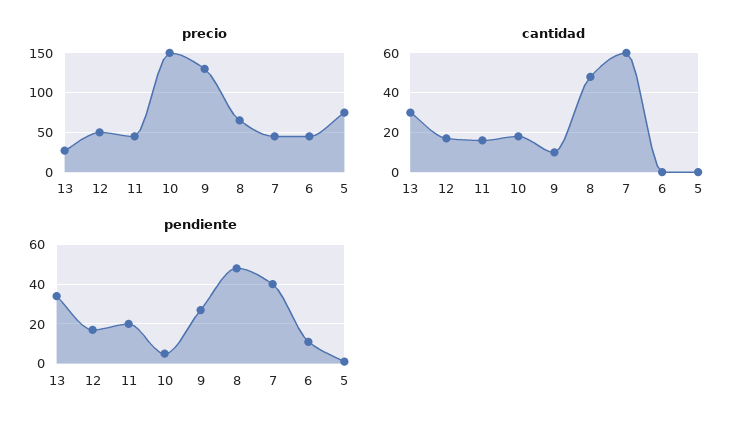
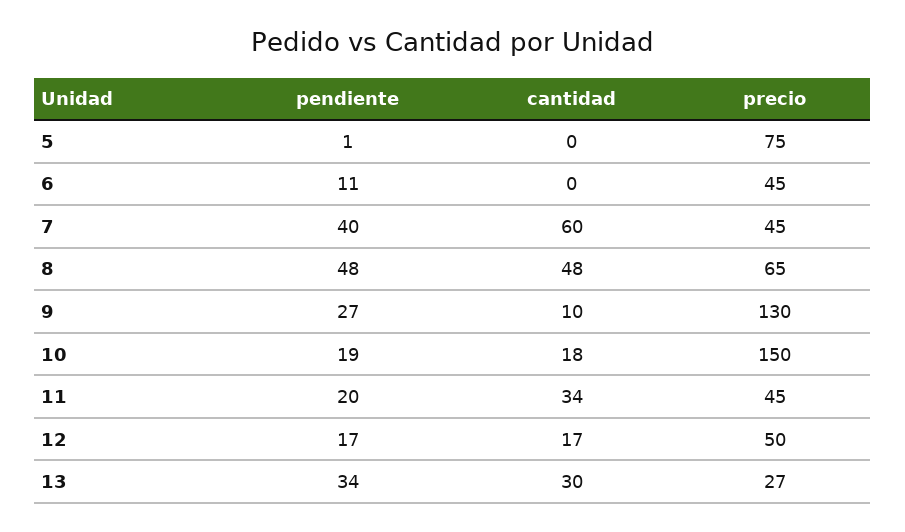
  {
    "precio": {
      "13": 27,
      "12": 50,
      "11": 45,
      "10": 150,
      "9": 130,
      "8": 65,
      "7": 45,
      "6": 45,
      "5": 75
    },
    "cantidad": {
      "13": 30,
      "12": 17,
-     "11": 15,
+     "11": 34,
      "10": 18,
      "9": 10,
      "8": 48,
      "7": 60,
      "6": 0,
      "5": 0
    },
    "pendiente": {
      "13": 34,
      "12": 17,
      "11": 20,
-     "10": 5,
+     "10": 19,
      "9": 27,
      "8": 48,
      "7": 40,
      "6": 11,
      "5": 1
    }
  }

